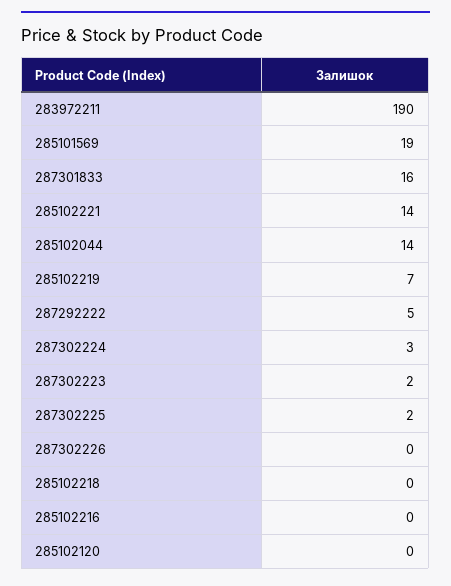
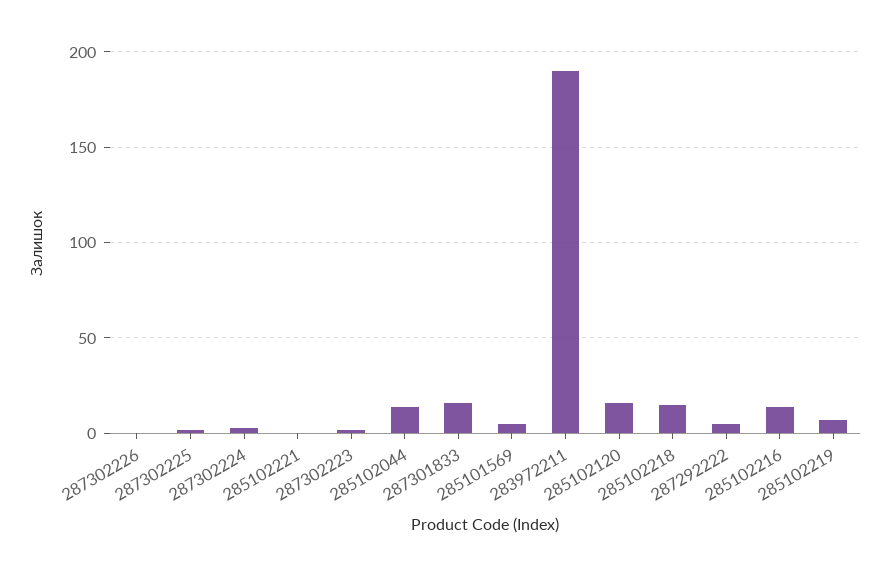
  {
    "283972211": 190,
-   "285101569": 19,
+   "285101569": 5,
    "287301833": 16,
-   "285102221": 14,
+   "285102221": 0,
    "285102044": 14,
    "285102219": 7,
    "287292222": 5,
    "287302224": 3,
    "287302223": 2,
    "287302225": 2,
    "287302226": 0,
-   "285102218": 0,
+   "285102218": 15,
-   "285102216": 0,
+   "285102216": 15,
-   "285102120": 0
+   "285102120": 15
  }

